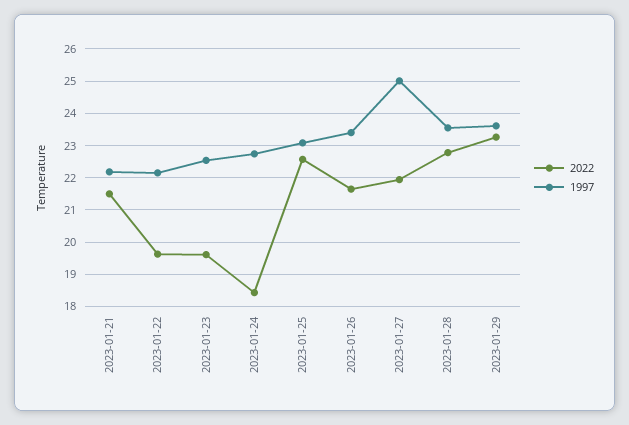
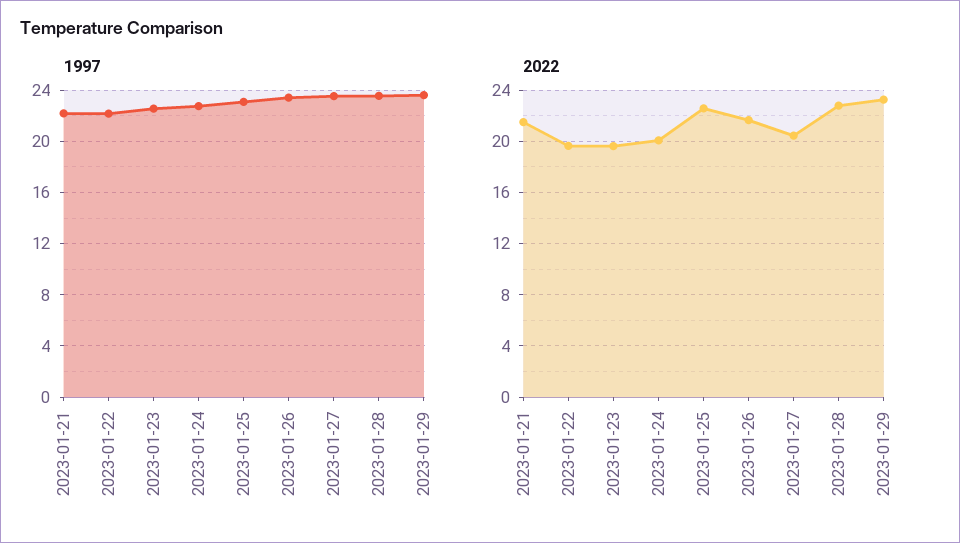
  {
    "2022": {
      "2023-01-21": 21.6,
      "2023-01-22": 19.6,
      "2023-01-23": 19.6,
-     "2023-01-24": 18.4,
+     "2023-01-24": 20,
      "2023-01-25": 22.6,
      "2023-01-26": 21.6,
-     "2023-01-27": 22,
+     "2023-01-27": 20.5,
      "2023-01-28": 22.8,
      "2023-01-29": 23.2
    },
    "1997": {
      "2023-01-21": 22.2,
      "2023-01-22": 22.2,
      "2023-01-23": 22.6,
      "2023-01-24": 22.8,
      "2023-01-25": 23,
      "2023-01-26": 23.4,
-     "2023-01-27": 25,
+     "2023-01-27": 23.5,
      "2023-01-28": 23.6,
      "2023-01-29": 23.6
    }
  }

